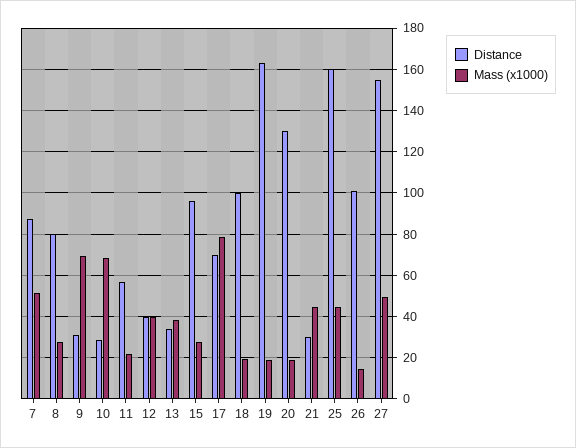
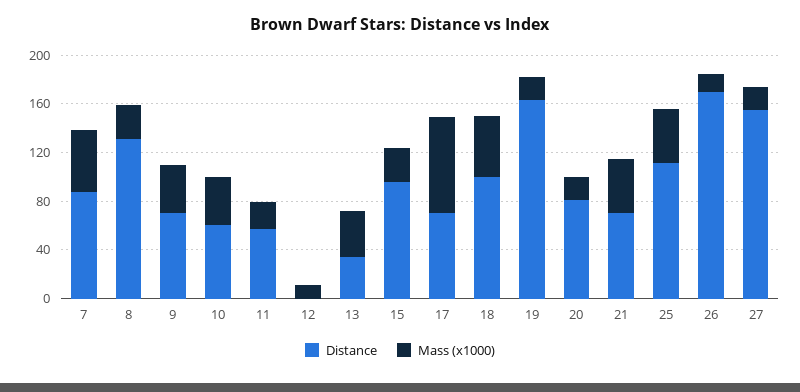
  {
    "Distance": {
      "7": 85,
-     "8": 80,
+     "8": 130,
-     "9": 30,
+     "9": 70,
-     "10": 30,
+     "10": 60,
      "11": 55,
-     "12": 40,
+     "12": 0,
      "13": 35,
      "15": 95,
      "17": 70,
      "18": 100,
      "19": 165,
-     "20": 130,
+     "20": 80,
-     "21": 30,
+     "21": 70,
-     "25": 160,
+     "25": 110,
-     "26": 100,
+     "26": 170,
      "27": 155
    },
    "Mass (x1000)": {
      "7": 50,
      "8": 30,
-     "9": 70,
+     "9": 40,
-     "10": 70,
+     "10": 40,
      "11": 20,
-     "12": 40,
+     "12": 10,
      "13": 40,
      "15": 30,
      "17": 80,
-     "18": 20,
+     "18": 50,
      "19": 20,
      "20": 20,
      "21": 45,
      "25": 45,
      "26": 15,
-     "27": 50
+     "27": 20
    }
  }

